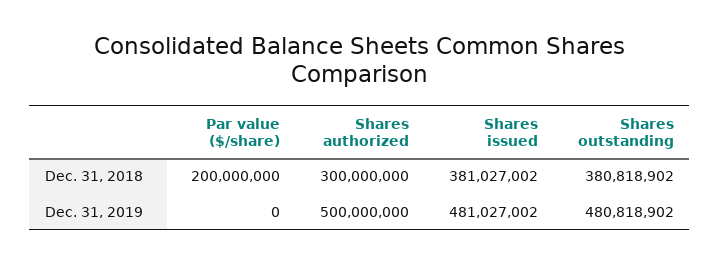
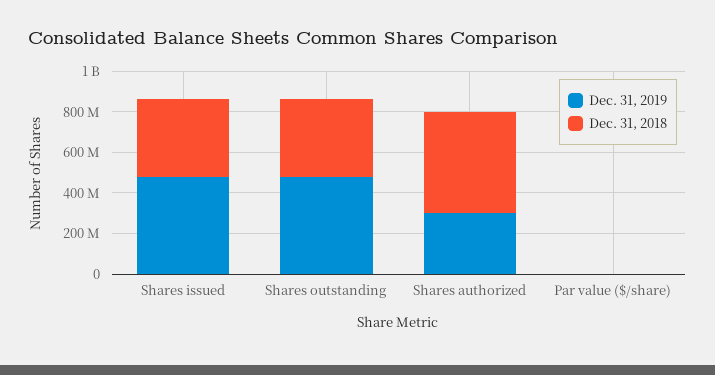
  {
    "Dec. 31, 2018": {
-     "Par value ($/share)": 200000000,
+     "Par value ($/share)": 0,
-     "Shares authorized": 300000000,
+     "Shares authorized": 500000000,
      "Shares issued": 381027002,
      "Shares outstanding": 380818902
    },
    "Dec. 31, 2019": {
      "Par value ($/share)": 0,
-     "Shares authorized": 500000000,
+     "Shares authorized": 300000000,
      "Shares issued": 481027002,
      "Shares outstanding": 480818902
    }
  }

